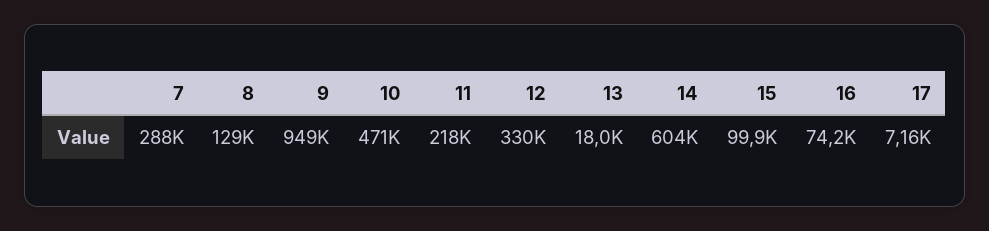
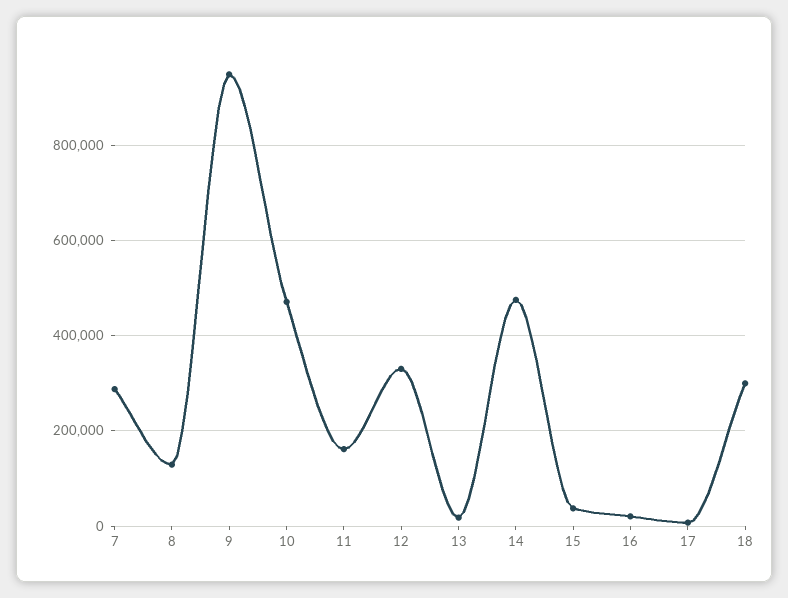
  {
    "7": 288000,
    "8": 129000,
    "9": 949000,
    "10": 471000,
-   "11": 218000,
+   "11": 160000,
    "12": 330000,
    "13": 18000,
-   "14": 604000,
+   "14": 480000,
-   "15": 99900,
+   "15": 40000,
-   "16": 74200,
+   "16": 20000,
-   "17": 7160
+   "17": 7160,
+   "18": 300000
  }

